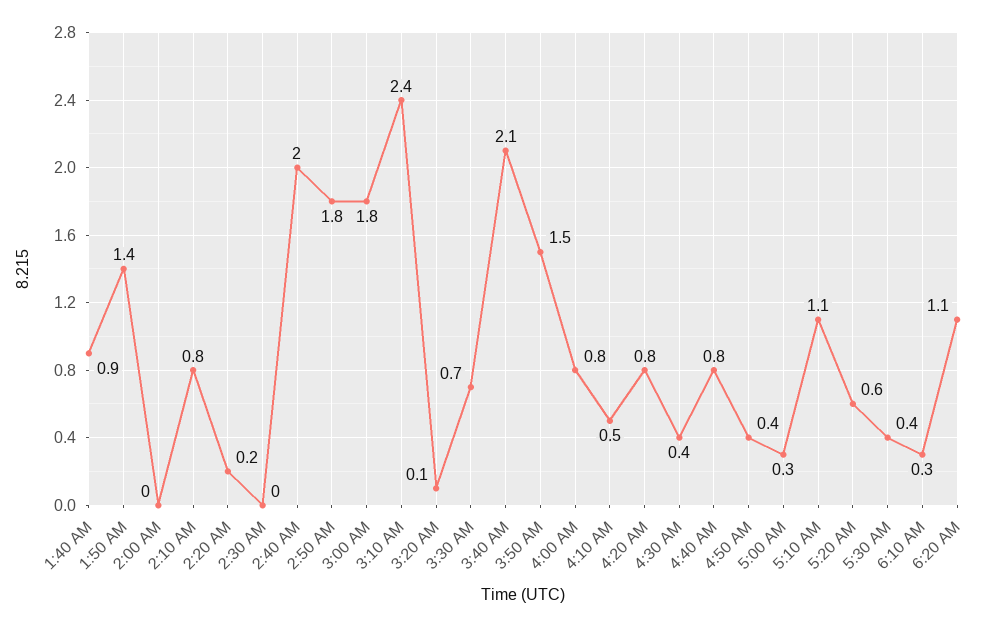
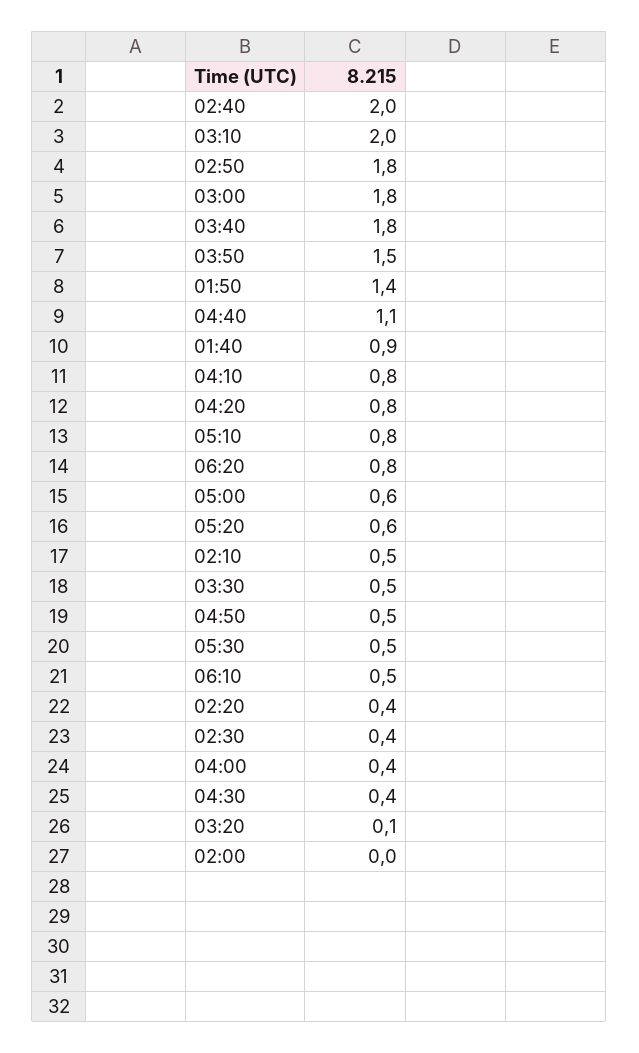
  {
    "1:40 AM": 0.9,
    "1:50 AM": 1.4,
    "2:00 AM": 0,
-   "2:10 AM": 0.8,
+   "2:10 AM": 0.5,
-   "2:20 AM": 0.2,
+   "2:20 AM": 0.4,
-   "2:30 AM": 0,
+   "2:30 AM": 0.4,
    "2:40 AM": 2,
    "2:50 AM": 1.8,
    "3:00 AM": 1.8,
-   "3:10 AM": 2.4,
+   "3:10 AM": 2,
    "3:20 AM": 0.1,
-   "3:30 AM": 0.7,
+   "3:30 AM": 0.5,
-   "3:40 AM": 2.1,
+   "3:40 AM": 1.8,
    "3:50 AM": 1.5,
-   "4:00 AM": 0.8,
+   "4:00 AM": 0.4,
-   "4:10 AM": 0.5,
+   "4:10 AM": 0.8,
    "4:20 AM": 0.8,
    "4:30 AM": 0.4,
-   "4:40 AM": 0.8,
+   "4:40 AM": 1.1,
-   "4:50 AM": 0.4,
+   "4:50 AM": 0.5,
-   "5:00 AM": 0.3,
+   "5:00 AM": 0.6,
-   "5:10 AM": 1.1,
+   "5:10 AM": 0.8,
    "5:20 AM": 0.6,
-   "5:30 AM": 0.4,
+   "5:30 AM": 0.5,
-   "6:10 AM": 0.3,
+   "6:10 AM": 0.5,
-   "6:20 AM": 1.1
+   "6:20 AM": 0.8
  }

